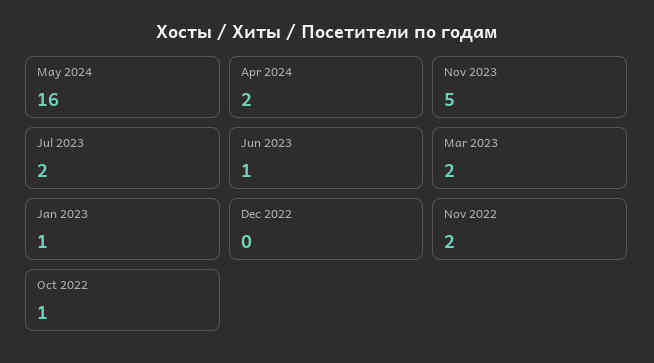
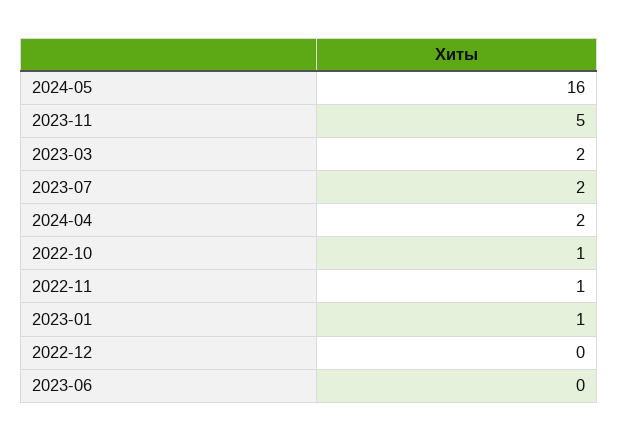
  {
    "May 2024": 16,
    "Apr 2024": 2,
    "Nov 2023": 5,
    "Jul 2023": 2,
-   "Jun 2023": 1,
+   "Jun 2023": 0,
    "Mar 2023": 2,
    "Jan 2023": 1,
    "Dec 2022": 0,
-   "Nov 2022": 2,
+   "Nov 2022": 1,
    "Oct 2022": 1
  }

